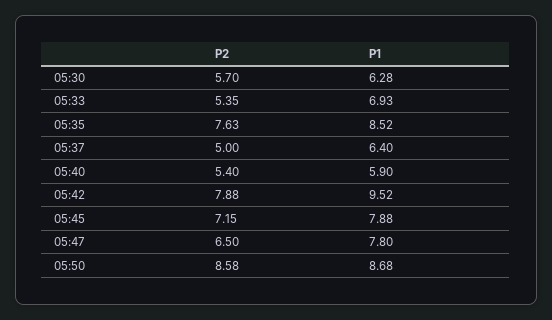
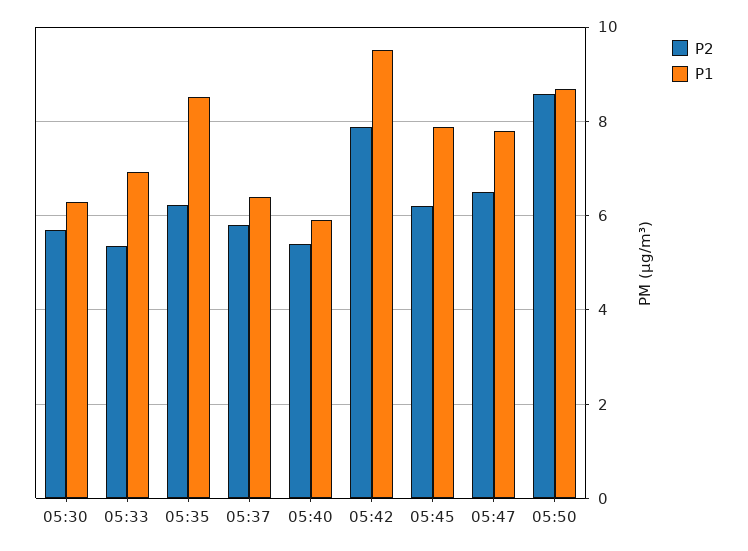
  {
    "P2": {
      "05:30": 5.7,
      "05:33": 5.35,
-     "05:35": 7.63,
+     "05:35": 6.2,
-     "05:37": 5,
+     "05:37": 5.8,
      "05:40": 5.4,
      "05:42": 7.88,
-     "05:45": 7.15,
+     "05:45": 6.2,
      "05:47": 6.5,
      "05:50": 8.58
    },
    "P1": {
      "05:30": 6.28,
      "05:33": 6.93,
      "05:35": 8.52,
      "05:37": 6.4,
      "05:40": 5.9,
      "05:42": 9.52,
      "05:45": 7.88,
      "05:47": 7.8,
      "05:50": 8.68
    }
  }

